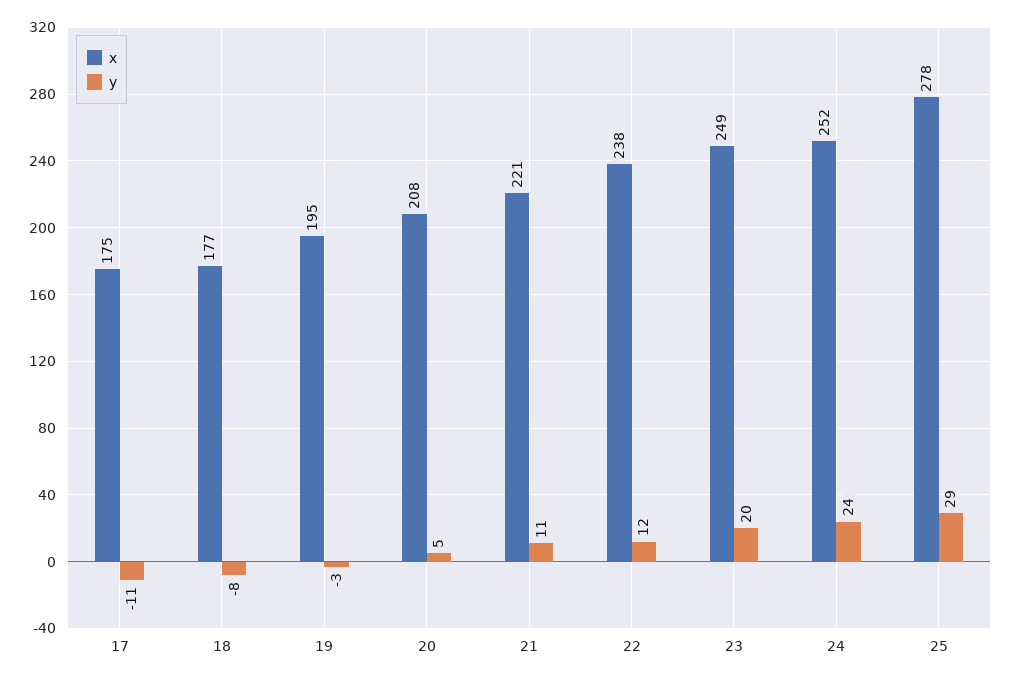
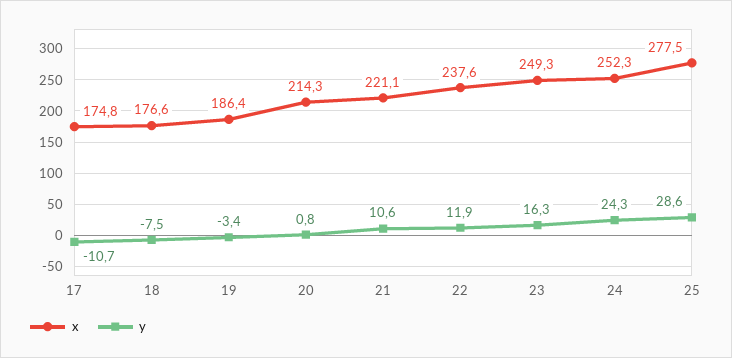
  {
    "x": {
      "17": 174.8,
      "18": 176.6,
-     "19": 195,
+     "19": 186.4,
-     "20": 208,
+     "20": 214.3,
      "21": 221.1,
      "22": 237.6,
      "23": 249.3,
      "24": 252.3,
      "25": 277.5
    },
    "y": {
      "17": -10.7,
      "18": -7.5,
      "19": -3.4,
-     "20": 5,
+     "20": 0.8,
      "21": 10.6,
      "22": 11.9,
-     "23": 20,
+     "23": 16.3,
      "24": 24.3,
      "25": 28.6
    }
  }

